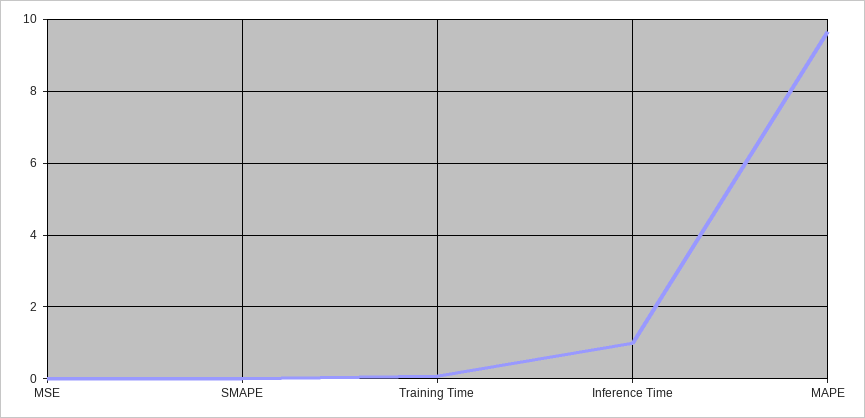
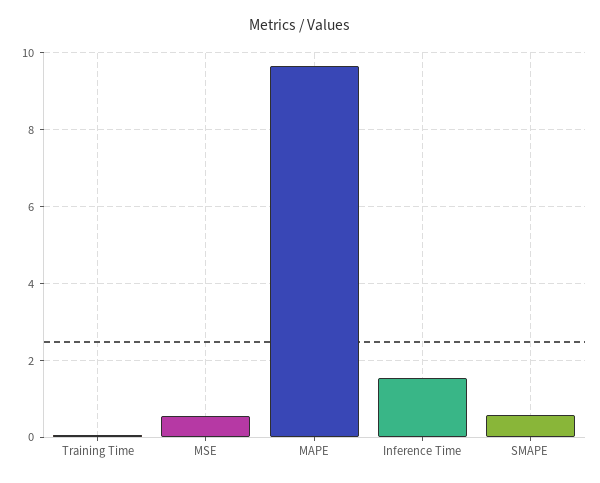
  {
-   "MSE": 0,
+   "MSE": 0.6,
-   "SMAPE": 0,
+   "SMAPE": 0.6,
    "Training Time": 0,
-   "Inference Time": 1,
+   "Inference Time": 1.6,
    "MAPE": 9.6
  }

